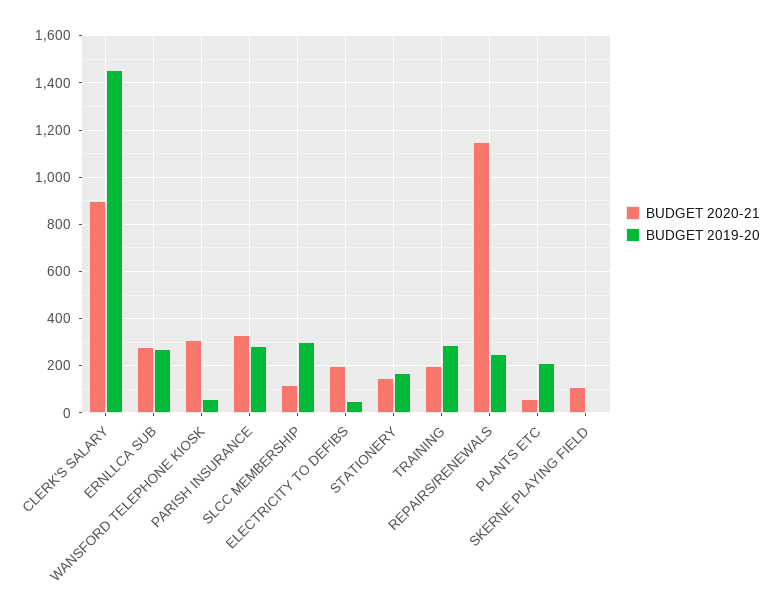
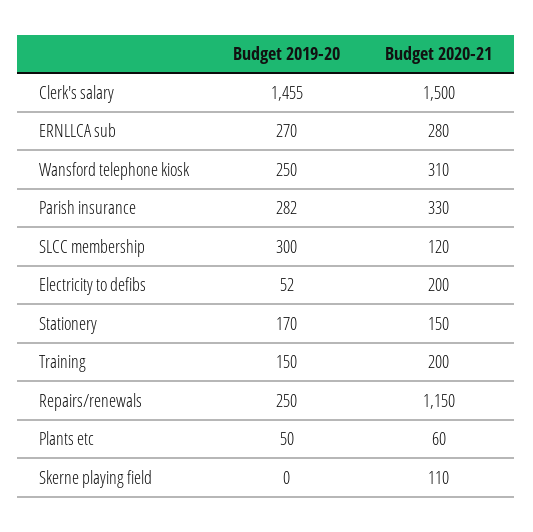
  {
    "BUDGET 2020-21": {
-     "CLERK'S SALARY": 900,
+     "CLERK'S SALARY": 1500,
      "ERNLLCA SUB": 280,
      "WANSFORD TELEPHONE KIOSK": 310,
      "PARISH INSURANCE": 330,
      "SLCC MEMBERSHIP": 120,
      "ELECTRICITY TO DEFIBS": 200,
      "STATIONERY": 150,
      "TRAINING": 200,
      "REPAIRS/RENEWALS": 1150,
      "PLANTS ETC": 60,
      "SKERNE PLAYING FIELD": 110
    },
    "BUDGET 2019-20": {
      "CLERK'S SALARY": 1455,
      "ERNLLCA SUB": 270,
-     "WANSFORD TELEPHONE KIOSK": 50,
+     "WANSFORD TELEPHONE KIOSK": 250,
      "PARISH INSURANCE": 282,
      "SLCC MEMBERSHIP": 300,
      "ELECTRICITY TO DEFIBS": 52,
      "STATIONERY": 170,
-     "TRAINING": 300,
+     "TRAINING": 150,
      "REPAIRS/RENEWALS": 250,
-     "PLANTS ETC": 200,
+     "PLANTS ETC": 50,
      "SKERNE PLAYING FIELD": 0
    }
  }

